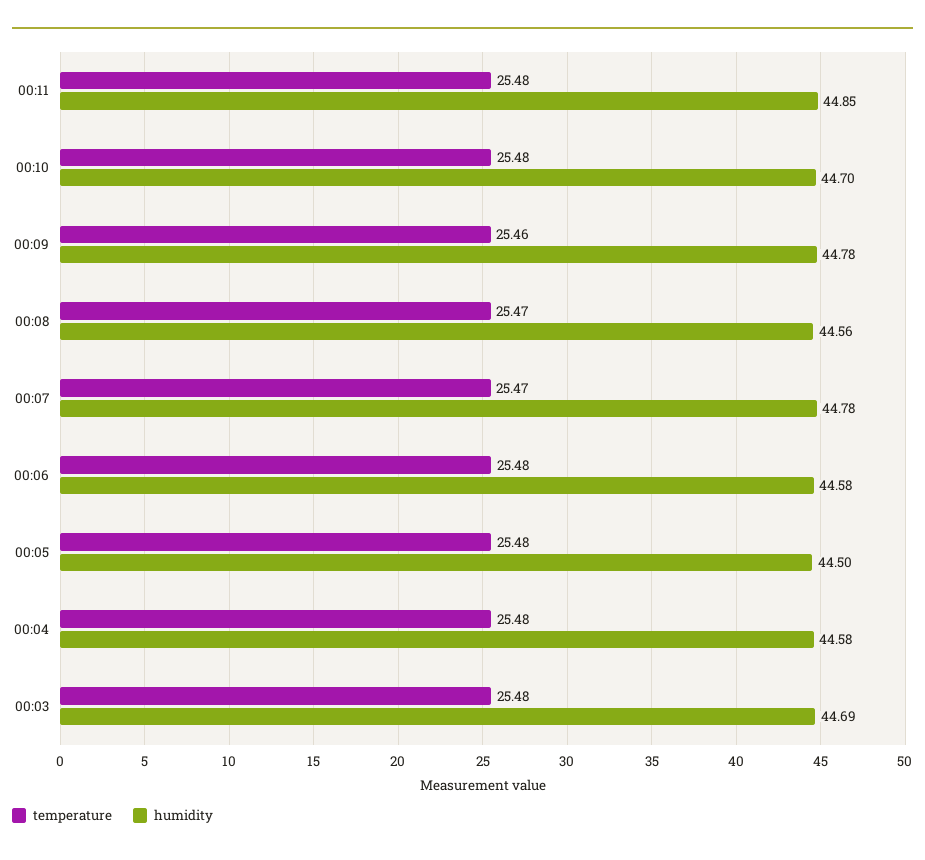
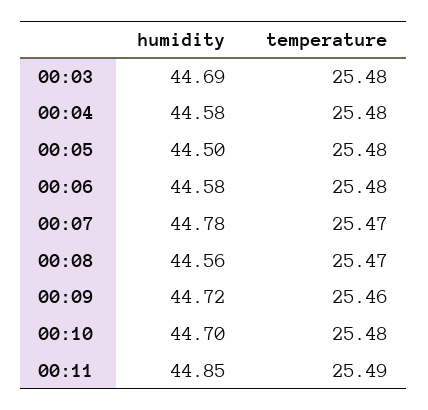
  {
    "temperature": {
-     "00:11": 25.48,
+     "00:11": 25.49,
      "00:10": 25.48,
      "00:09": 25.46,
      "00:08": 25.47,
      "00:07": 25.47,
      "00:06": 25.48,
      "00:05": 25.48,
      "00:04": 25.48,
      "00:03": 25.48
    },
    "humidity": {
      "00:11": 44.85,
      "00:10": 44.7,
-     "00:09": 44.78,
+     "00:09": 44.72,
      "00:08": 44.56,
      "00:07": 44.78,
      "00:06": 44.58,
      "00:05": 44.5,
      "00:04": 44.58,
      "00:03": 44.69
    }
  }

